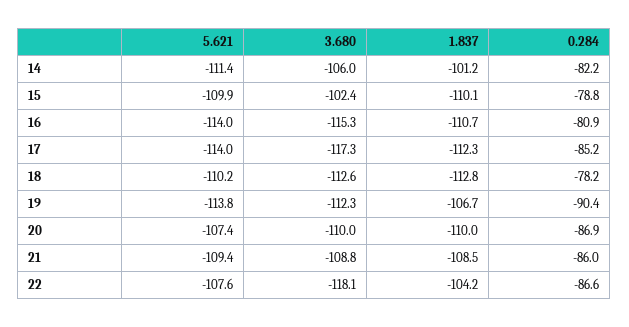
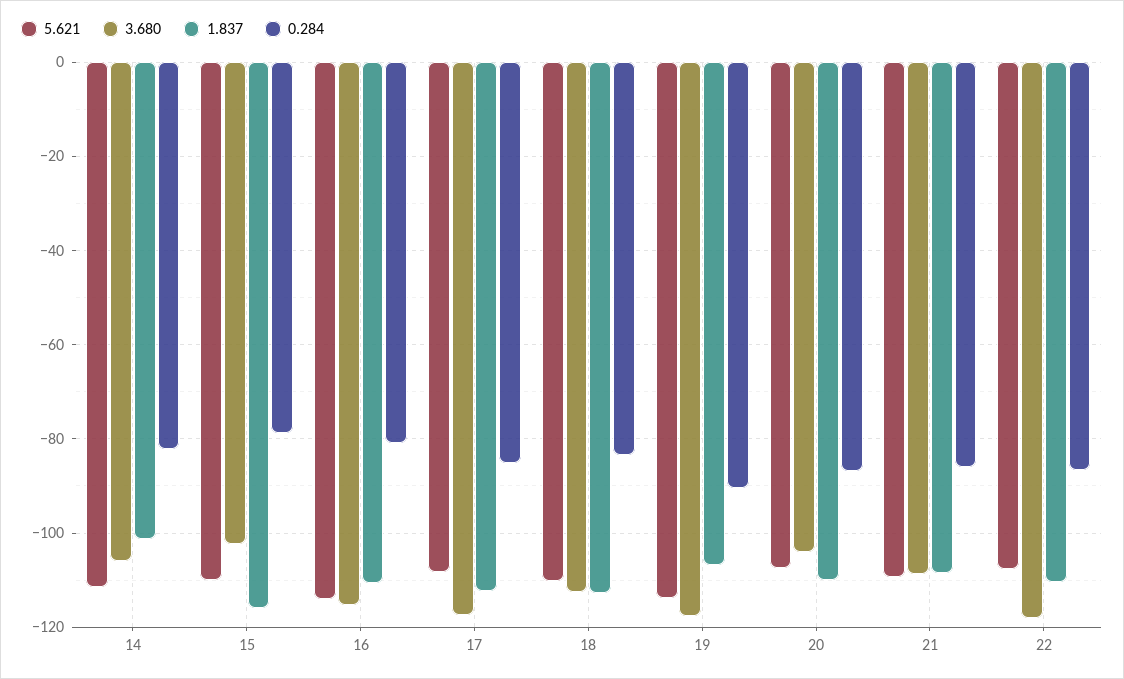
  {
    "5.621": {
      "14": -111.4,
      "15": -109.9,
      "16": -114,
-     "17": -114,
+     "17": -108,
      "18": -110.2,
      "19": -113.8,
      "20": -107.4,
      "21": -109.4,
      "22": -107.6
    },
    "3.680": {
      "14": -106,
      "15": -102.4,
      "16": -115.3,
      "17": -117.3,
      "18": -112.6,
-     "19": -112.3,
+     "19": -118,
-     "20": -110,
+     "20": -104,
      "21": -108.8,
      "22": -118.1
    },
    "1.837": {
      "14": -101.2,
-     "15": -110.1,
+     "15": -116,
      "16": -110.7,
      "17": -112.3,
      "18": -112.8,
      "19": -106.7,
      "20": -110,
      "21": -108.5,
-     "22": -104.2
+     "22": -110
    },
    "0.284": {
      "14": -82.2,
      "15": -78.8,
      "16": -80.9,
      "17": -85.2,
-     "18": -78.2,
+     "18": -84,
      "19": -90.4,
      "20": -86.9,
      "21": -86,
      "22": -86.6
    }
  }

